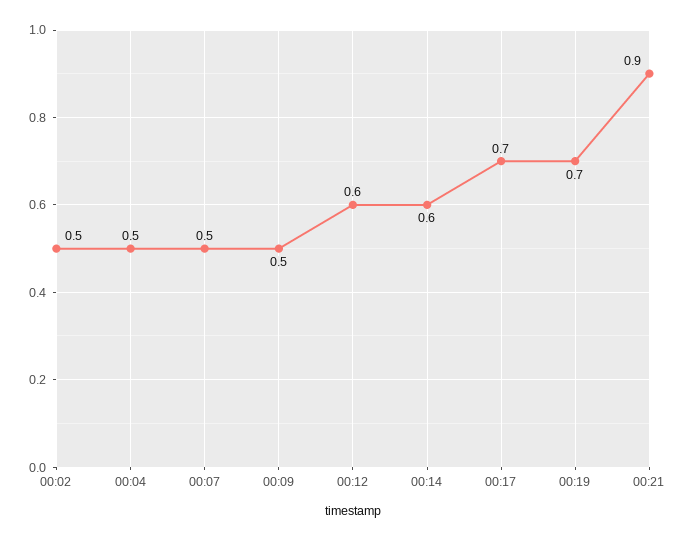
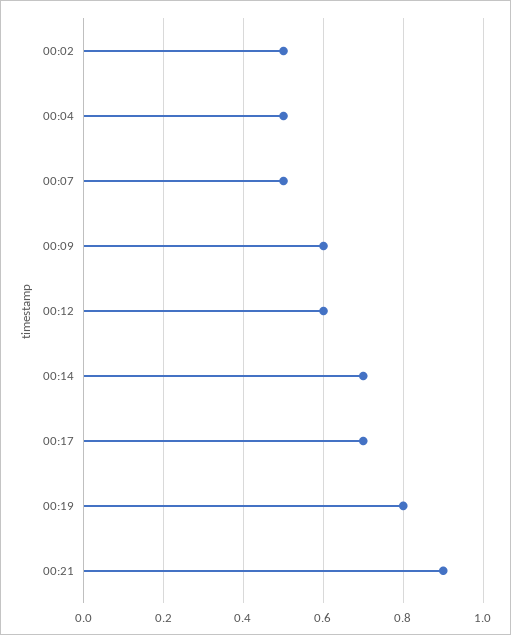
  {
    "00:02": 0.5,
    "00:04": 0.5,
    "00:07": 0.5,
-   "00:09": 0.5,
+   "00:09": 0.6,
    "00:12": 0.6,
-   "00:14": 0.6,
+   "00:14": 0.7,
    "00:17": 0.7,
-   "00:19": 0.7,
+   "00:19": 0.8,
    "00:21": 0.9
  }

